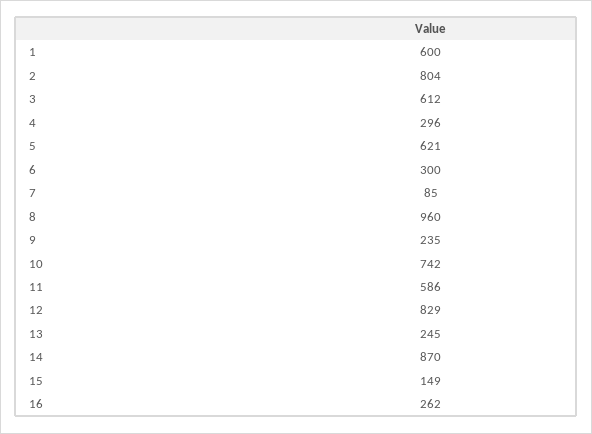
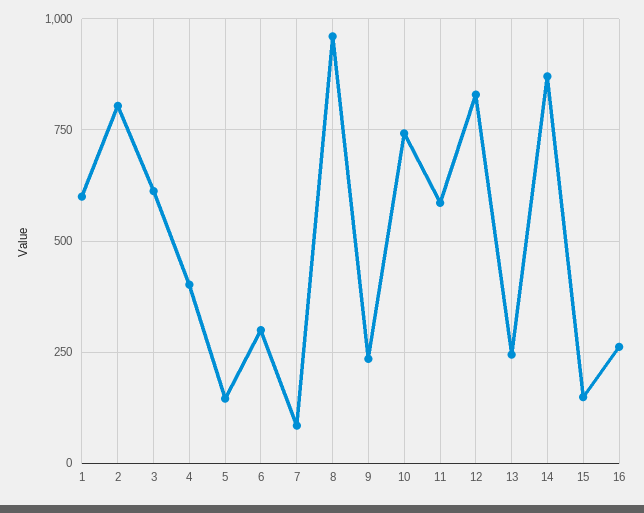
  {
    "1": 600,
    "2": 804,
    "3": 612,
-   "4": 296,
+   "4": 400,
-   "5": 621,
+   "5": 150,
    "6": 300,
    "7": 85,
    "8": 960,
    "9": 235,
    "10": 742,
    "11": 586,
    "12": 829,
    "13": 245,
    "14": 870,
    "15": 149,
    "16": 262
  }

